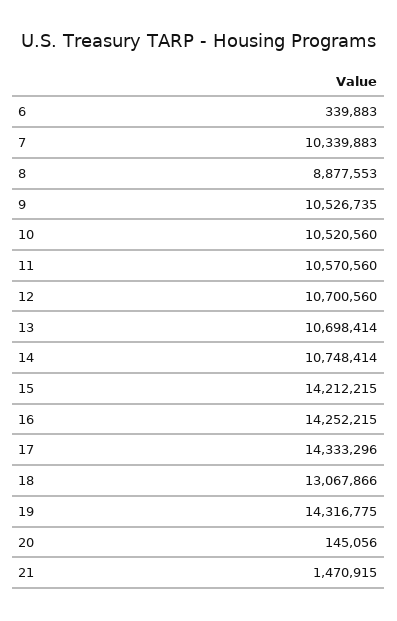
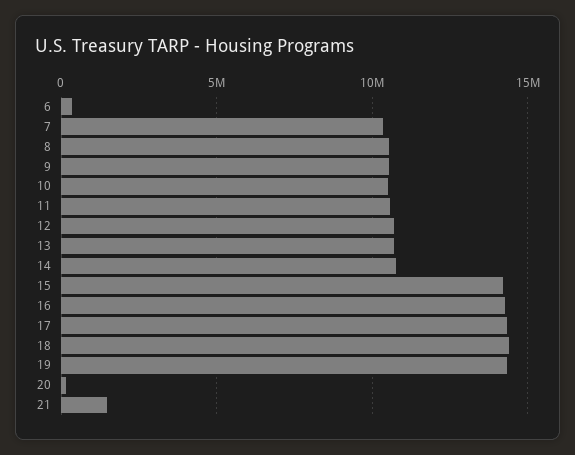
  {
    "6": 339883,
    "7": 10339883,
-   "8": 8877553,
+   "8": 10500000,
    "9": 10526735,
    "10": 10520560,
    "11": 10570560,
    "12": 10700560,
    "13": 10698414,
    "14": 10748414,
    "15": 14212215,
    "16": 14252215,
    "17": 14333296,
-   "18": 13067866,
+   "18": 14500000,
    "19": 14316775,
    "20": 145056,
    "21": 1470915
  }

